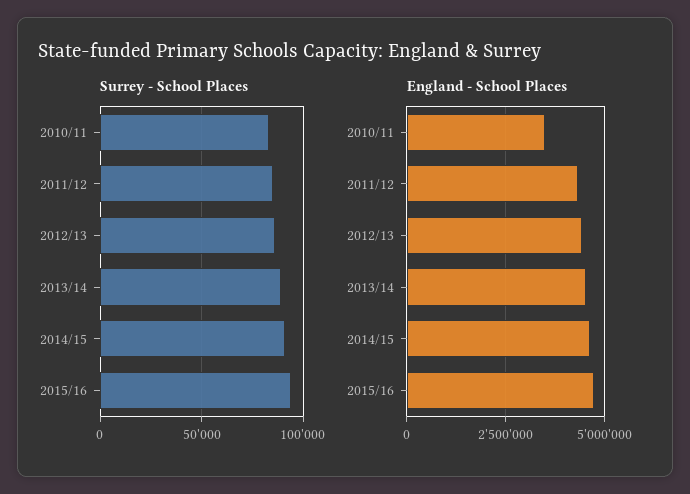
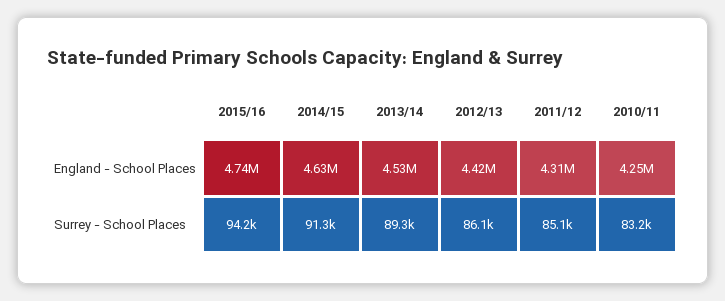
  {
    "Surrey - School Places": {
      "2010/11": 83200,
      "2011/12": 85100,
      "2012/13": 86100,
      "2013/14": 89300,
      "2014/15": 91300,
      "2015/16": 94200
    },
    "England - School Places": {
-     "2010/11": 3500000,
+     "2010/11": 4250000,
      "2011/12": 4310000,
      "2012/13": 4420000,
      "2013/14": 4530000,
      "2014/15": 4630000,
      "2015/16": 4740000
    }
  }

